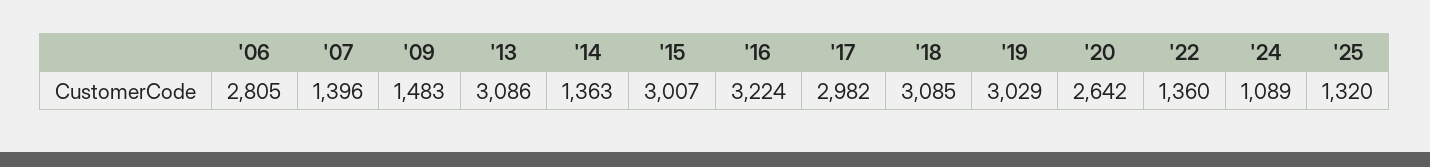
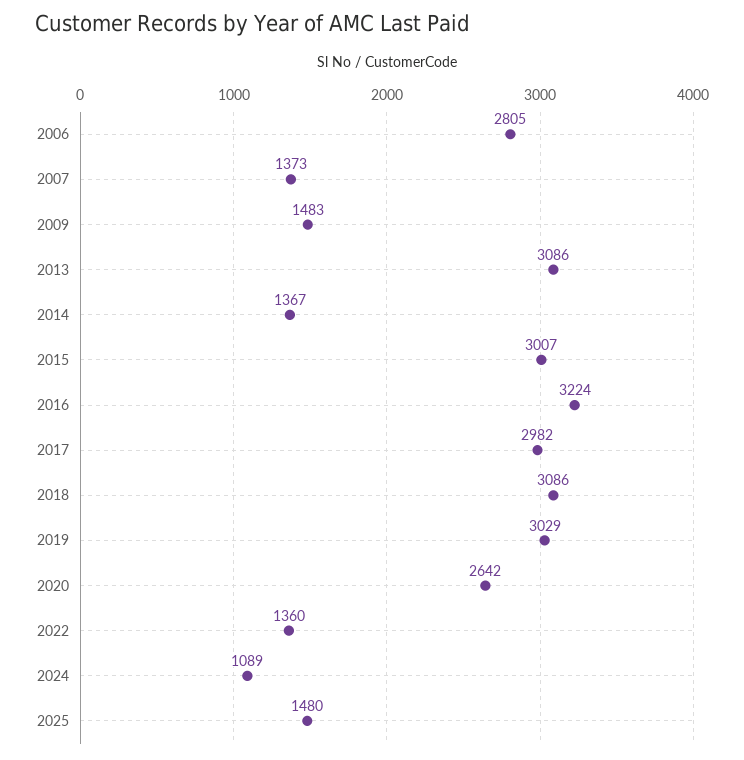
  {
    "'06": 2805,
-   "'07": 1396,
+   "'07": 1373,
    "'09": 1483,
    "'13": 3086,
-   "'14": 1363,
+   "'14": 1367,
    "'15": 3007,
    "'16": 3224,
    "'17": 2982,
-   "'18": 3085,
+   "'18": 3086,
    "'19": 3029,
    "'20": 2642,
    "'22": 1360,
    "'24": 1089,
-   "'25": 1320
+   "'25": 1480
  }

